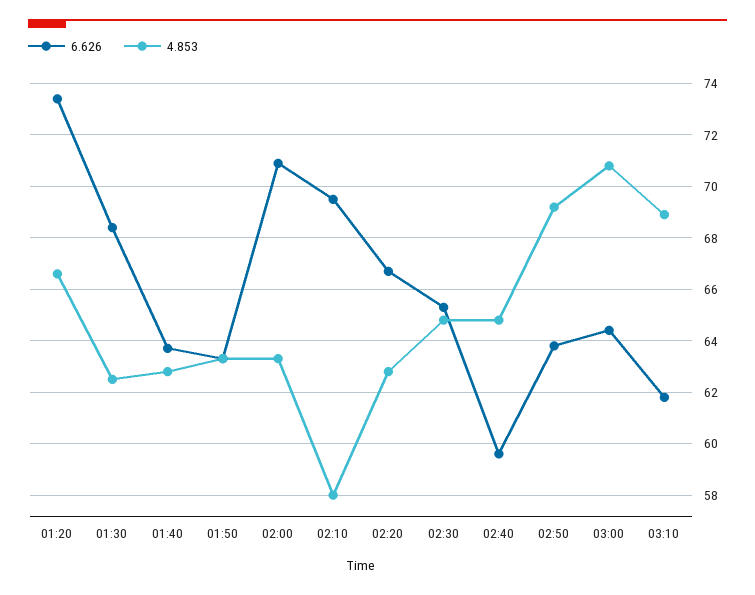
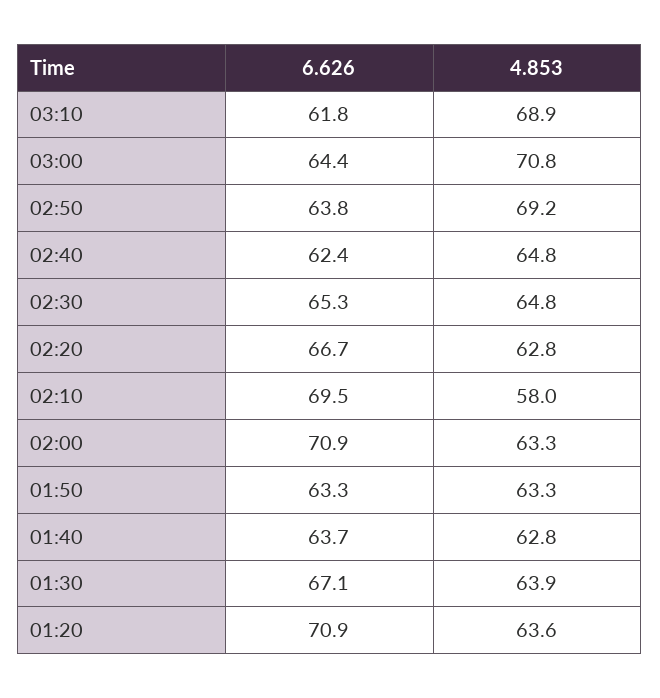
  {
    "6.626": {
-     "01:20": 73.5,
+     "01:20": 70.9,
-     "01:30": 68.5,
+     "01:30": 67.1,
      "01:40": 63.7,
      "01:50": 63.3,
      "02:00": 70.9,
      "02:10": 69.5,
      "02:20": 66.7,
      "02:30": 65.3,
-     "02:40": 59.5,
+     "02:40": 62.4,
      "02:50": 63.8,
      "03:00": 64.4,
      "03:10": 61.8
    },
    "4.853": {
-     "01:20": 66.5,
+     "01:20": 63.6,
-     "01:30": 62.5,
+     "01:30": 63.9,
      "01:40": 62.8,
      "01:50": 63.3,
      "02:00": 63.3,
      "02:10": 58,
      "02:20": 62.8,
      "02:30": 64.8,
      "02:40": 64.8,
      "02:50": 69.2,
      "03:00": 70.8,
      "03:10": 68.9
    }
  }

